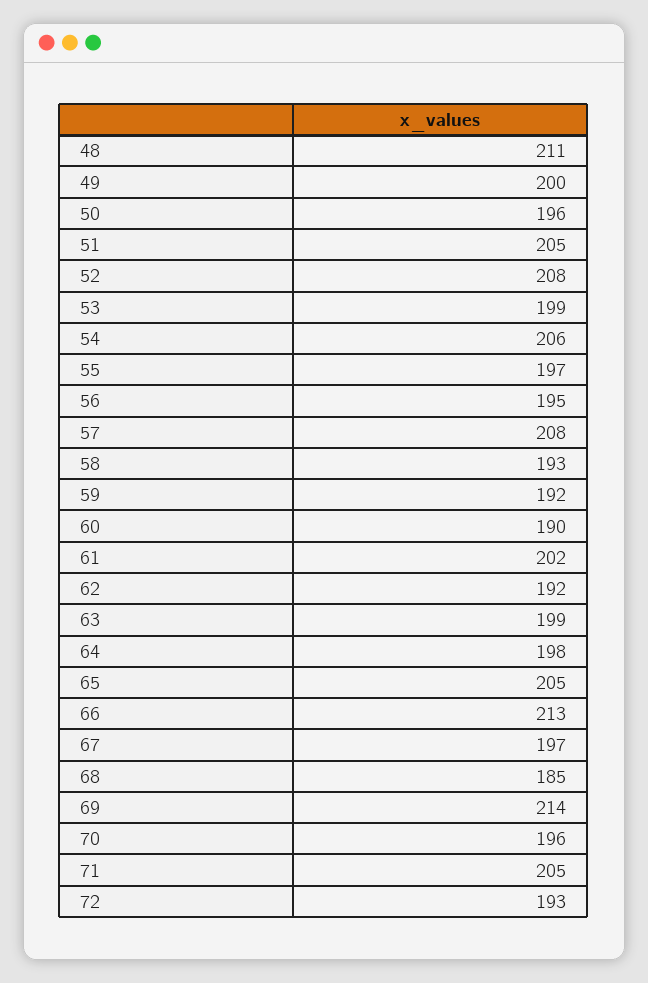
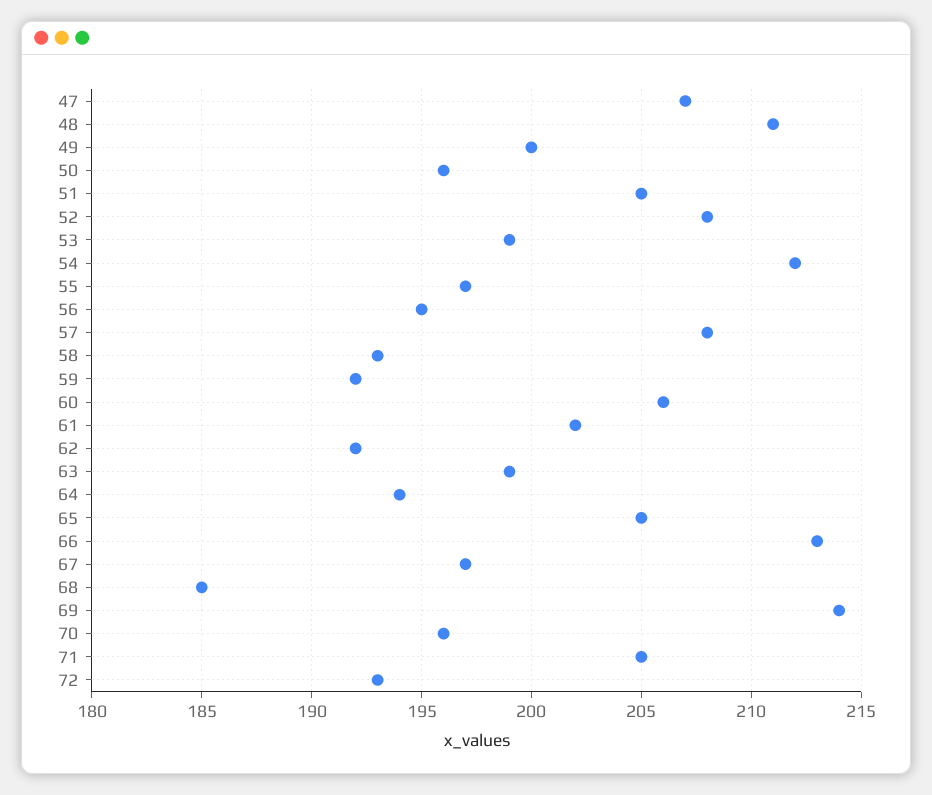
  {
    "48": 211,
    "49": 200,
    "50": 196,
    "51": 205,
    "52": 208,
    "53": 199,
-   "54": 206,
+   "54": 212,
    "55": 197,
    "56": 195,
    "57": 208,
    "58": 193,
    "59": 192,
-   "60": 190,
+   "60": 206,
    "61": 202,
    "62": 192,
    "63": 199,
-   "64": 198,
+   "64": 194,
    "65": 205,
    "66": 213,
    "67": 197,
    "68": 185,
    "69": 214,
    "70": 196,
    "71": 205,
-   "72": 193
+   "72": 193,
+   "47": 207
  }

